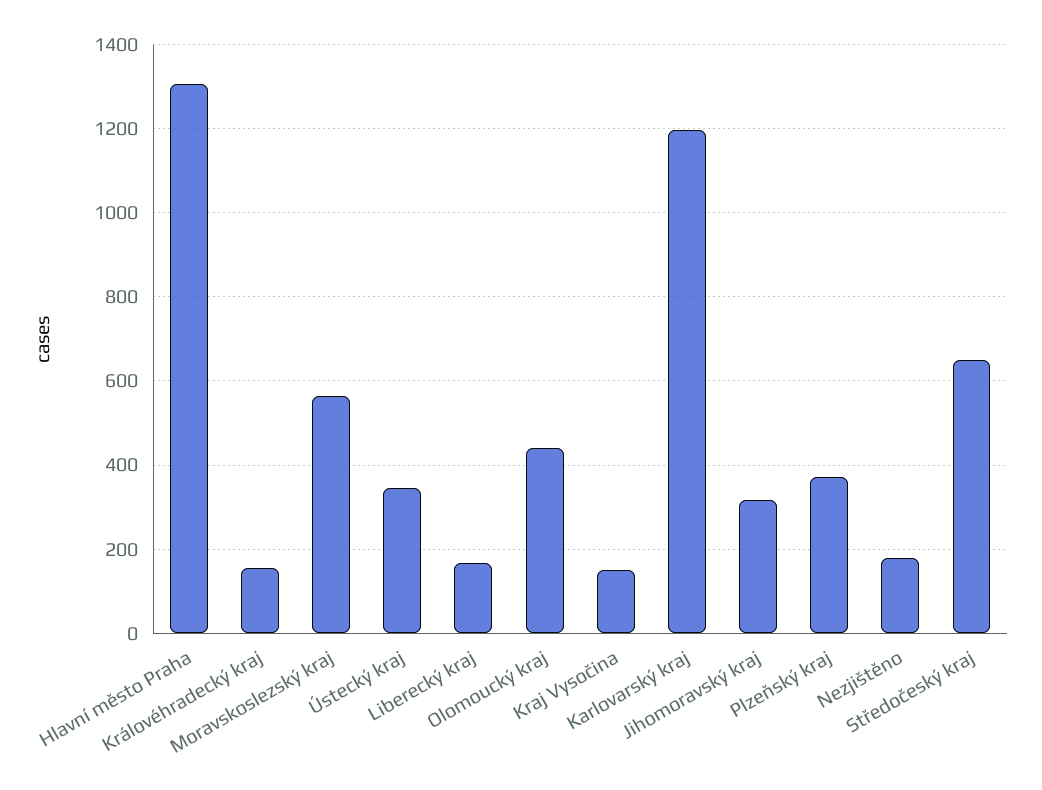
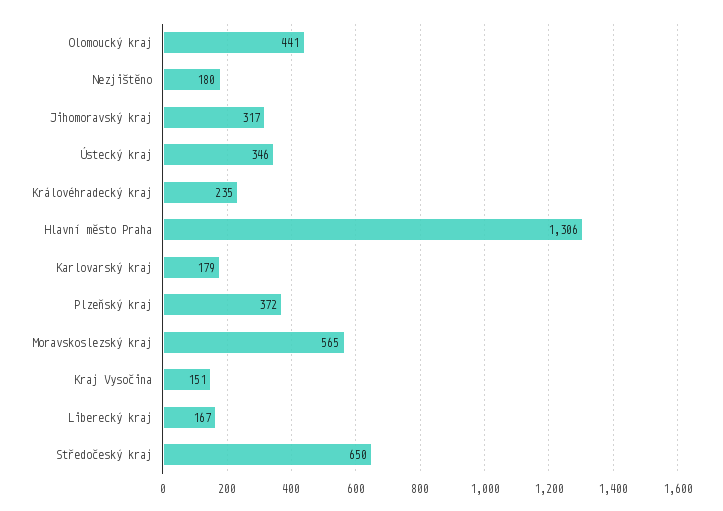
  {
    "Hlavní město Praha": 1306,
-   "Královéhradecký kraj": 160,
+   "Královéhradecký kraj": 235,
    "Moravskoslezský kraj": 565,
    "Ústecký kraj": 346,
    "Liberecký kraj": 167,
    "Olomoucký kraj": 441,
    "Kraj Vysočina": 151,
-   "Karlovarský kraj": 1200,
+   "Karlovarský kraj": 179,
    "Jihomoravský kraj": 317,
    "Plzeňský kraj": 372,
    "Nezjištěno": 180,
    "Středočeský kraj": 650
  }

